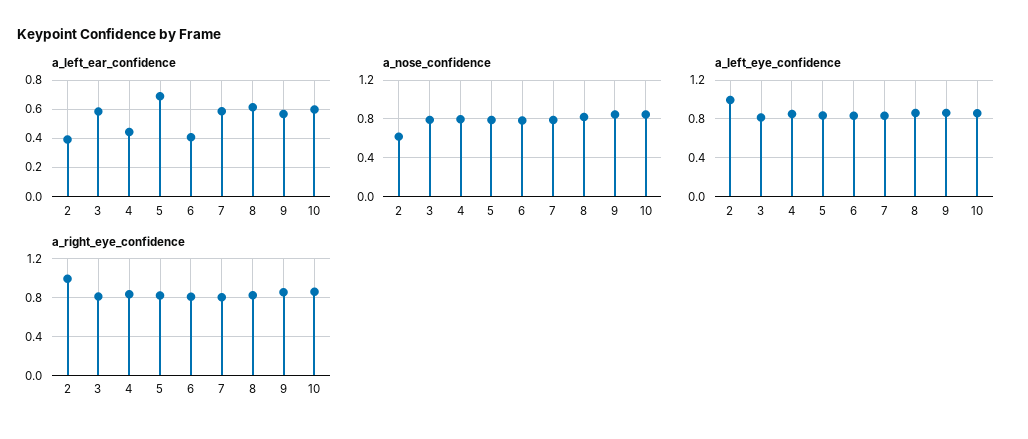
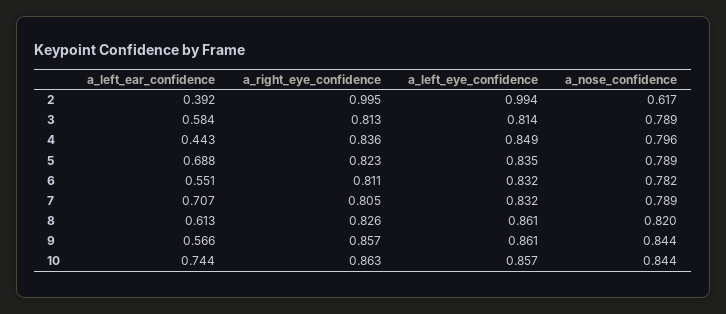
  {
    "a_left_ear_confidence": {
      "2": 0.392,
      "3": 0.584,
      "4": 0.443,
      "5": 0.688,
-     "6": 0.4,
+     "6": 0.551,
-     "7": 0.6,
+     "7": 0.707,
      "8": 0.613,
      "9": 0.566,
-     "10": 0.6
+     "10": 0.744
    },
    "a_nose_confidence": {
      "2": 0.617,
      "3": 0.789,
      "4": 0.796,
      "5": 0.789,
      "6": 0.782,
      "7": 0.789,
      "8": 0.82,
      "9": 0.844,
      "10": 0.844
    },
    "a_left_eye_confidence": {
      "2": 0.994,
      "3": 0.814,
      "4": 0.849,
      "5": 0.835,
      "6": 0.832,
      "7": 0.832,
      "8": 0.861,
      "9": 0.861,
      "10": 0.857
    },
    "a_right_eye_confidence": {
      "2": 0.995,
      "3": 0.813,
      "4": 0.836,
      "5": 0.823,
      "6": 0.811,
      "7": 0.805,
      "8": 0.826,
      "9": 0.857,
      "10": 0.863
    }
  }

